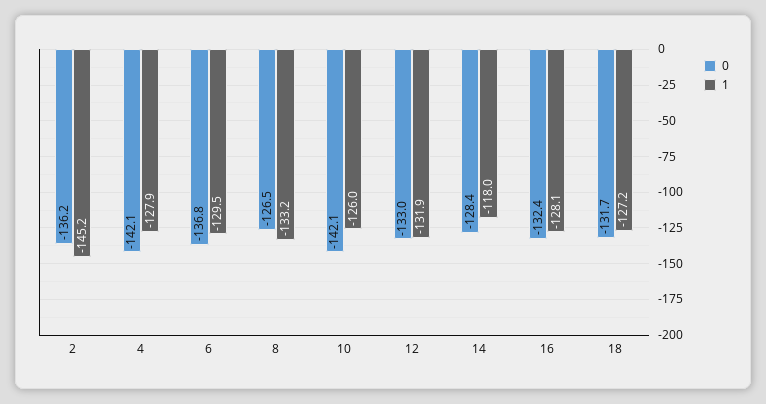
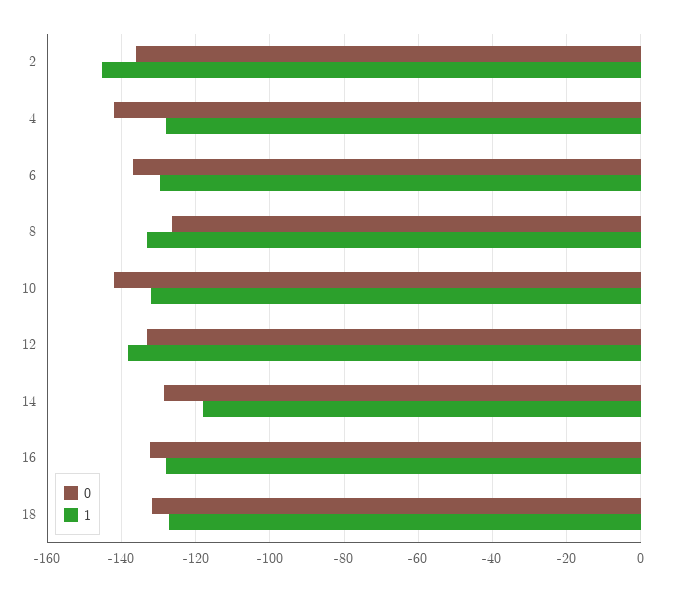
  {
    "0": {
      "2": -136.2,
      "4": -142.1,
      "6": -136.8,
      "8": -126.5,
      "10": -142.1,
      "12": -133,
      "14": -128.4,
      "16": -132.4,
      "18": -131.7
    },
    "1": {
      "2": -145.2,
      "4": -127.9,
      "6": -129.5,
      "8": -133.2,
-     "10": -126,
+     "10": -132,
-     "12": -131.9,
+     "12": -138,
      "14": -118,
      "16": -128.1,
      "18": -127.2
    }
  }

